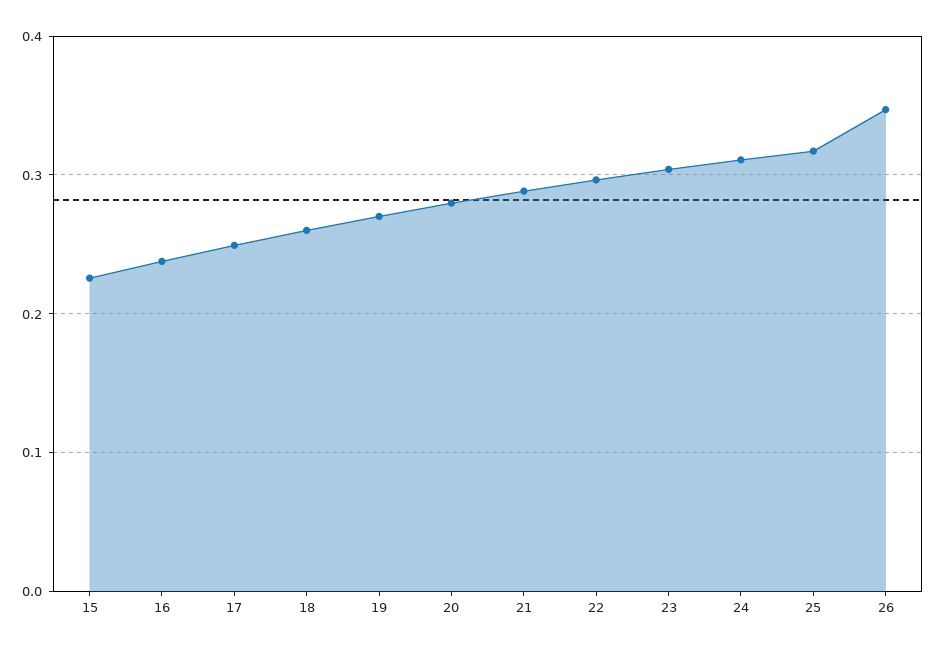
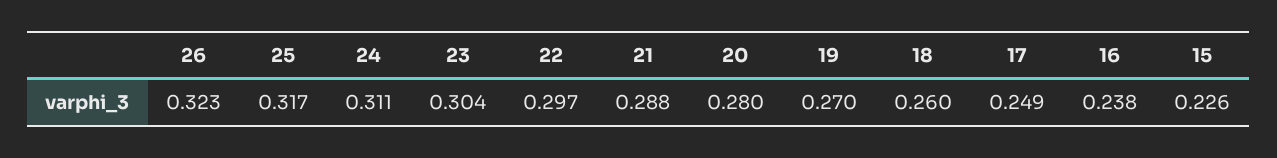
  {
    "15": 0.226,
    "16": 0.238,
    "17": 0.249,
    "18": 0.26,
    "19": 0.27,
    "20": 0.28,
    "21": 0.288,
    "22": 0.297,
    "23": 0.304,
    "24": 0.311,
    "25": 0.317,
-   "26": 0.35
+   "26": 0.323
  }

